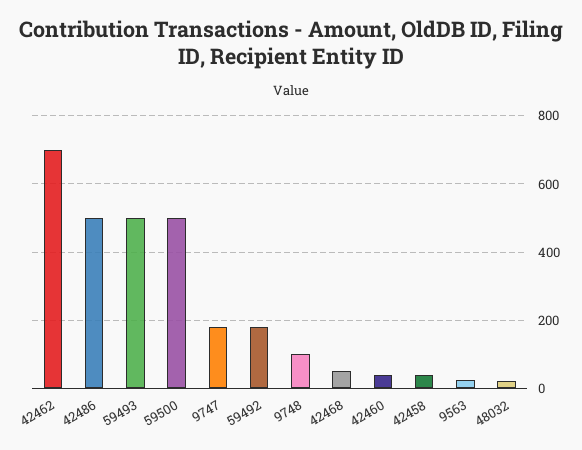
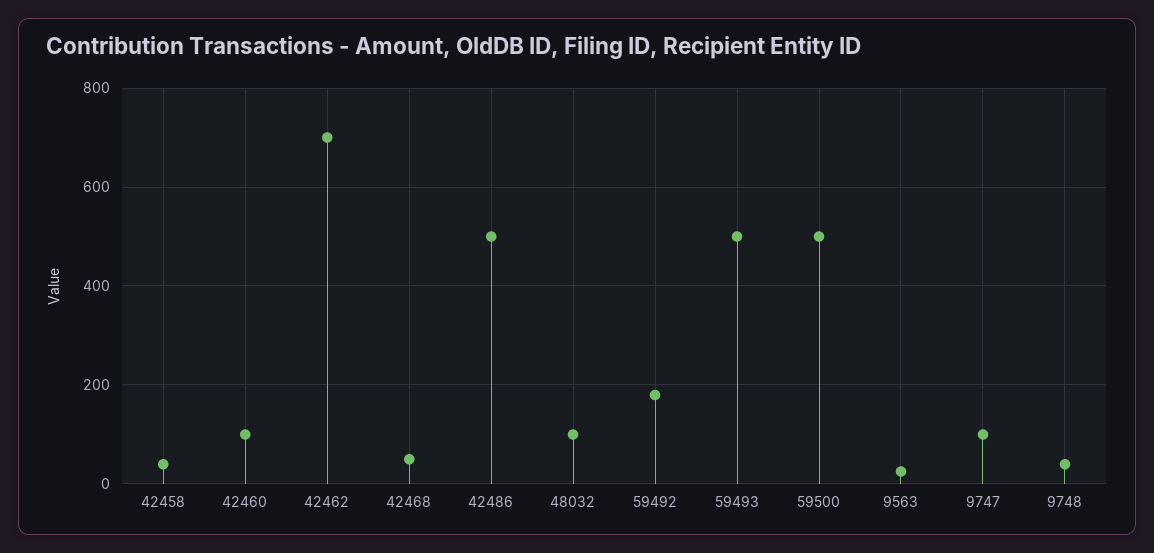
  {
    "42462": 700,
    "42486": 500,
    "59493": 500,
    "59500": 500,
-   "9747": 180,
+   "9747": 100,
    "59492": 180,
-   "9748": 100,
+   "9748": 40,
    "42468": 60,
-   "42460": 40,
+   "42460": 100,
    "42458": 40,
    "9563": 20,
-   "48032": 20
+   "48032": 100
  }

